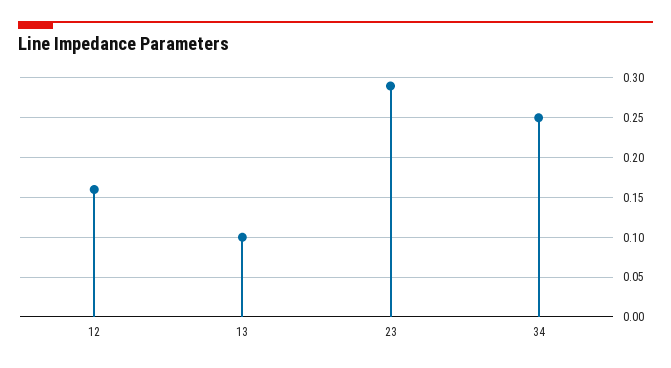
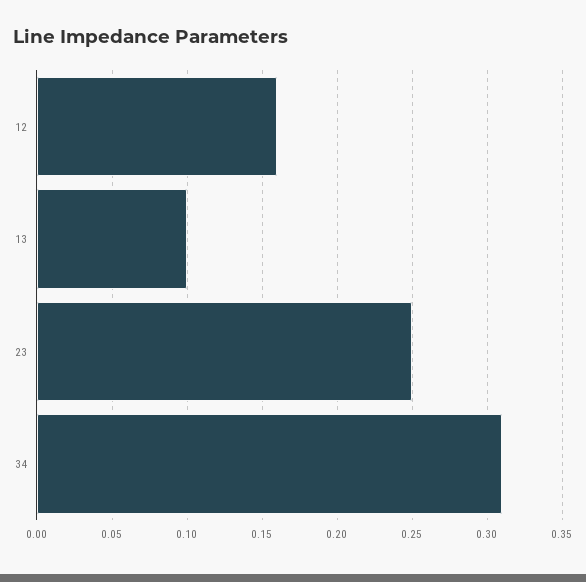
  {
    "12": 0.16,
    "13": 0.1,
-   "23": 0.29,
+   "23": 0.25,
-   "34": 0.25
+   "34": 0.31
  }

